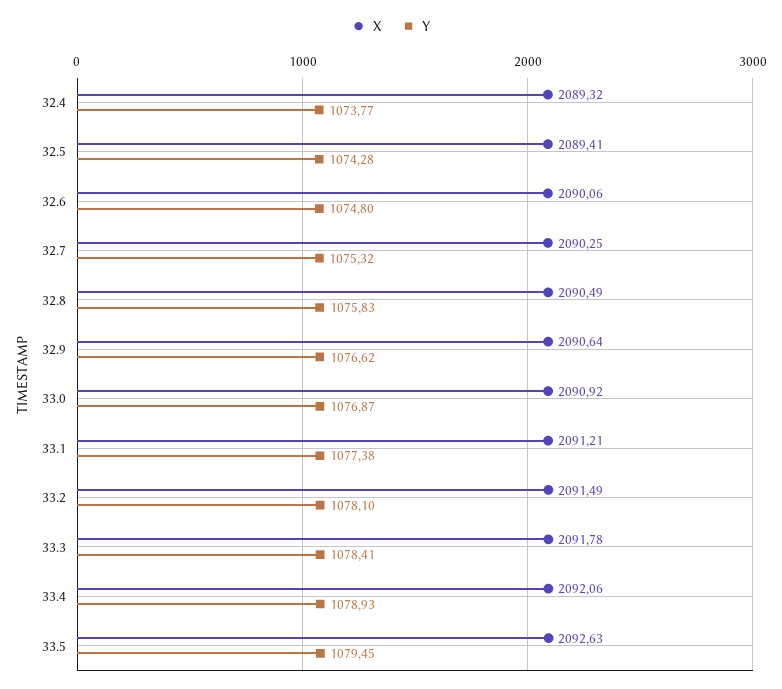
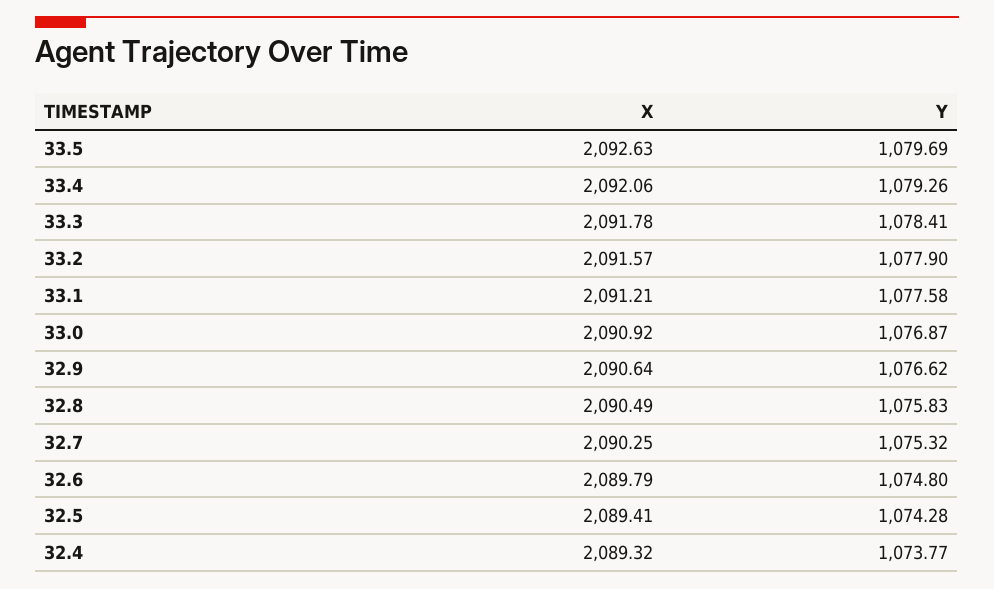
  {
    "X": {
      "32.4": 2089.32,
      "32.5": 2089.41,
-     "32.6": 2090.06,
+     "32.6": 2089.79,
      "32.7": 2090.25,
      "32.8": 2090.49,
      "32.9": 2090.64,
      "33.0": 2090.92,
      "33.1": 2091.21,
-     "33.2": 2091.49,
+     "33.2": 2091.57,
      "33.3": 2091.78,
      "33.4": 2092.06,
      "33.5": 2092.63
    },
    "Y": {
      "32.4": 1073.77,
      "32.5": 1074.28,
      "32.6": 1074.8,
      "32.7": 1075.32,
      "32.8": 1075.83,
      "32.9": 1076.62,
      "33.0": 1076.87,
-     "33.1": 1077.38,
+     "33.1": 1077.58,
-     "33.2": 1078.1,
+     "33.2": 1077.9,
      "33.3": 1078.41,
-     "33.4": 1078.93,
+     "33.4": 1079.26,
-     "33.5": 1079.45
+     "33.5": 1079.69
    }
  }

